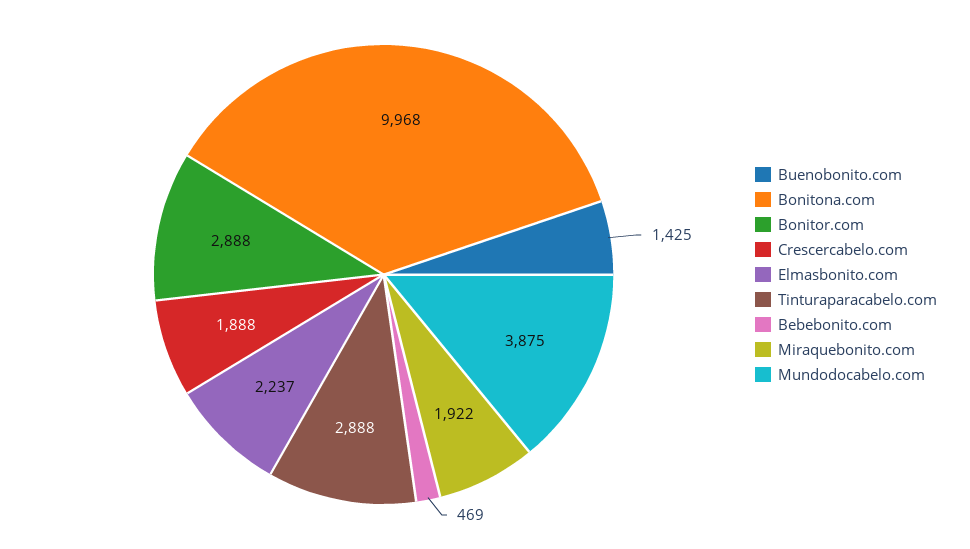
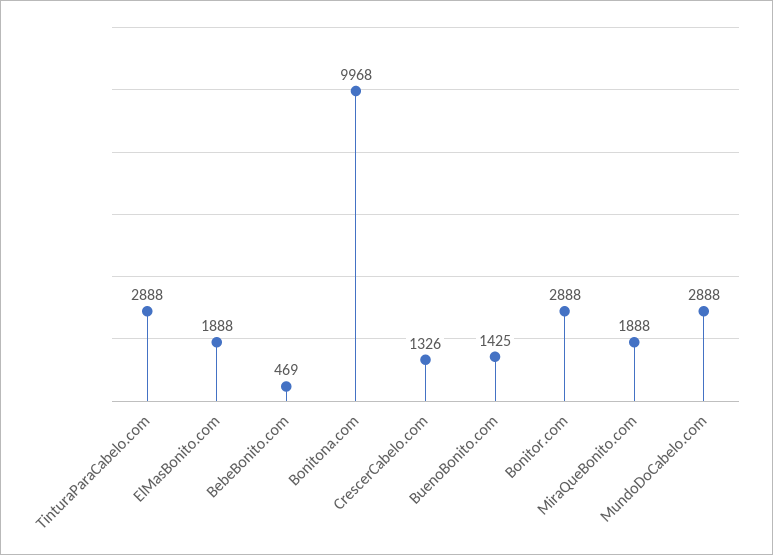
  {
    "Buenobonito.com": 1425,
    "Bonitona.com": 9968,
    "Bonitor.com": 2888,
-   "Crescercabelo.com": 1888,
+   "Crescercabelo.com": 1326,
-   "Elmasbonito.com": 2237,
+   "Elmasbonito.com": 1888,
    "Tinturaparacabelo.com": 2888,
    "Bebebonito.com": 469,
-   "Miraquebonito.com": 1922,
+   "Miraquebonito.com": 1888,
-   "Mundodocabelo.com": 3875
+   "Mundodocabelo.com": 2888
  }

